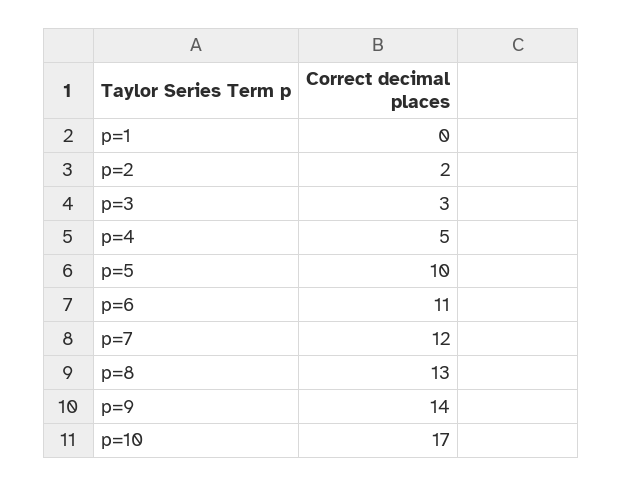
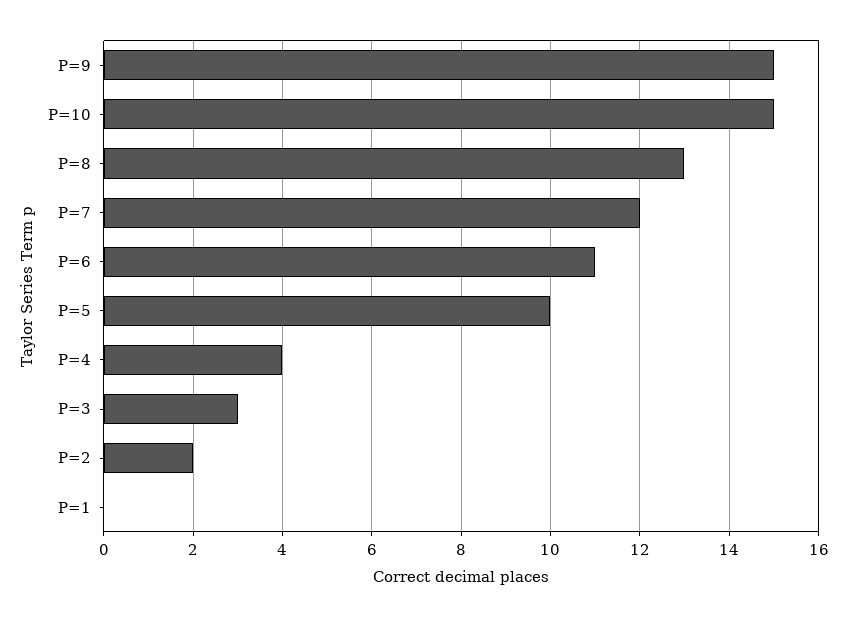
  {
    "p=1": 0,
    "p=2": 2,
    "p=3": 3,
-   "p=4": 5,
+   "p=4": 4,
    "p=5": 10,
    "p=6": 11,
    "p=7": 12,
    "p=8": 13,
-   "p=9": 14,
+   "p=9": 15,
-   "p=10": 17
+   "p=10": 15
  }

